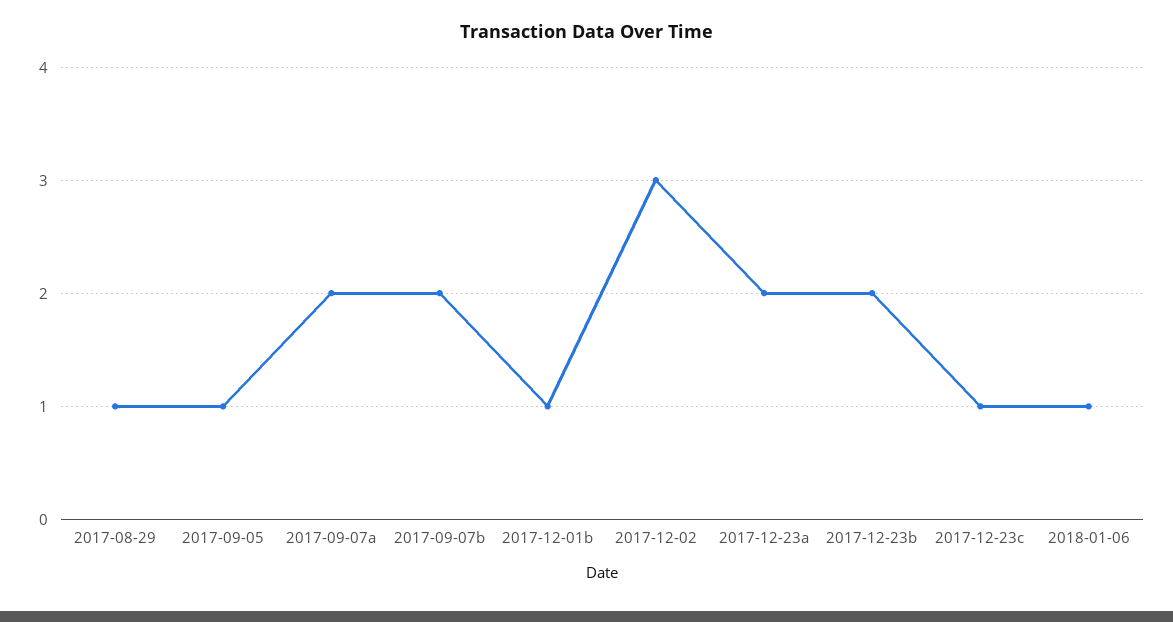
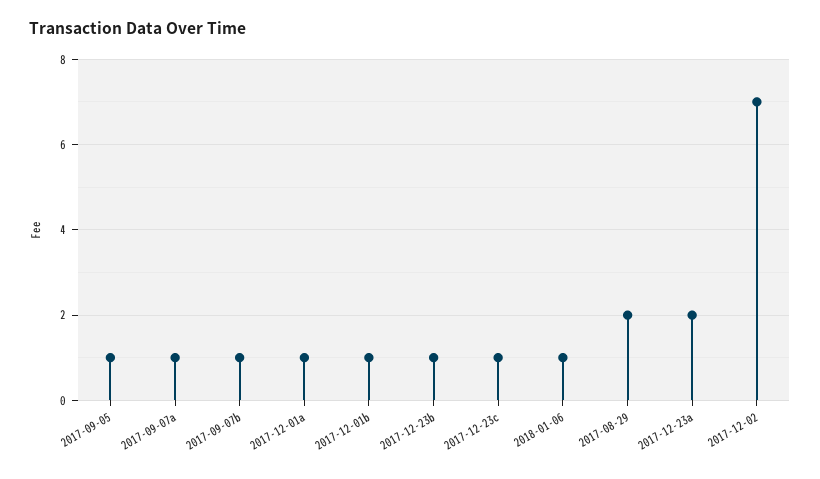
  {
-   "2017-08-29": 1,
+   "2017-08-29": 2,
    "2017-09-05": 1,
-   "2017-09-07a": 2,
+   "2017-09-07a": 1,
-   "2017-09-07b": 2,
+   "2017-09-07b": 1,
    "2017-12-01b": 1,
-   "2017-12-02": 3,
+   "2017-12-02": 7,
    "2017-12-23a": 2,
-   "2017-12-23b": 2,
+   "2017-12-23b": 1,
    "2017-12-23c": 1,
-   "2018-01-06": 1
+   "2018-01-06": 1,
+   "2017-12-01a": 1
  }

